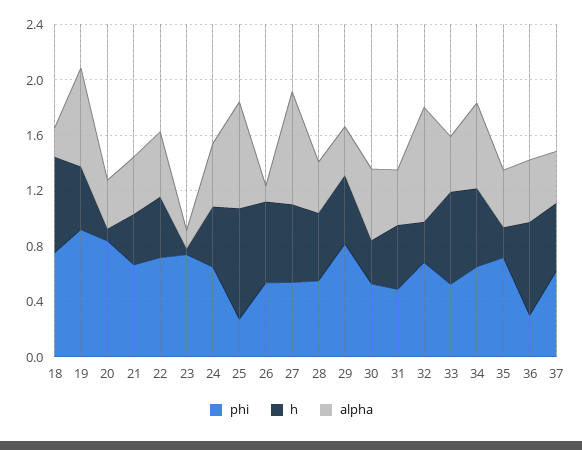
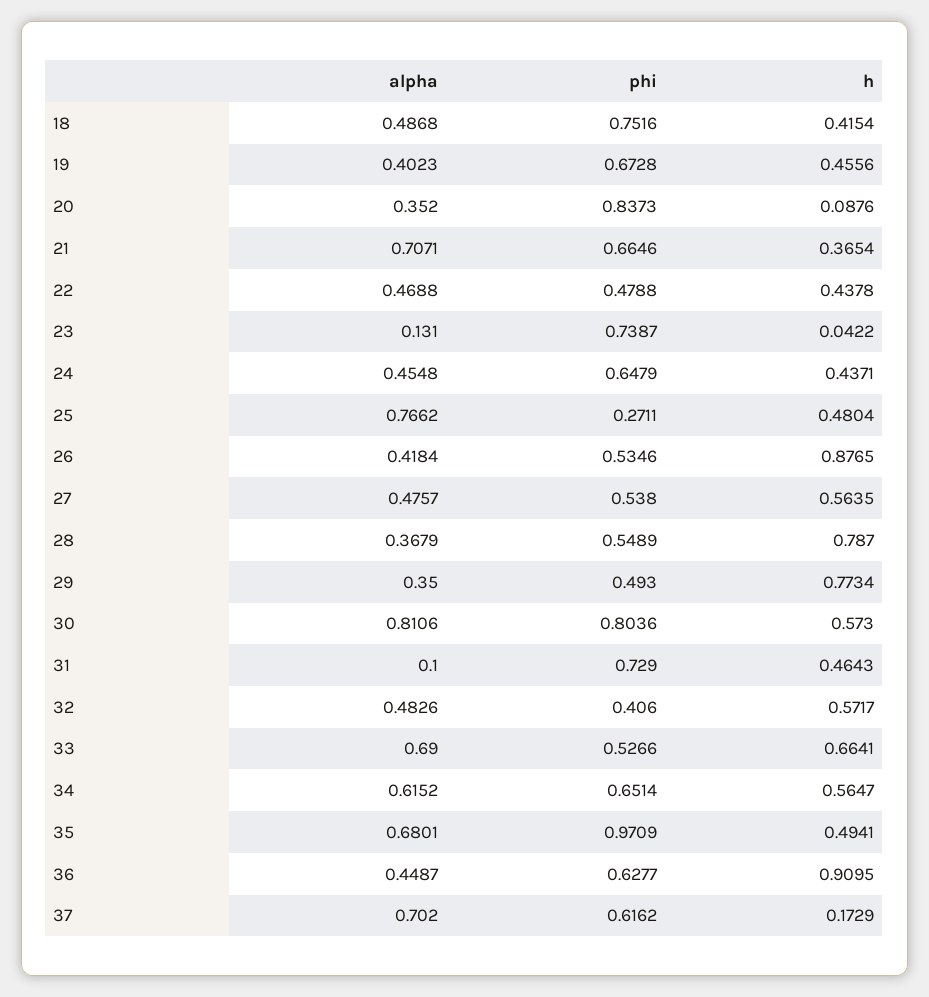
  {
    "phi": {
      "18": 0.7516,
-     "19": 0.9,
+     "19": 0.6728,
      "20": 0.8373,
      "21": 0.6646,
-     "22": 0.7,
+     "22": 0.4788,
      "23": 0.7387,
      "24": 0.6479,
      "25": 0.2711,
      "26": 0.5346,
      "27": 0.538,
      "28": 0.5489,
-     "29": 0.8,
+     "29": 0.493,
-     "30": 0.5,
+     "30": 0.8036,
-     "31": 0.5,
+     "31": 0.729,
-     "32": 0.7,
+     "32": 0.406,
      "33": 0.5266,
      "34": 0.6514,
-     "35": 0.7,
+     "35": 0.9709,
-     "36": 0.3,
+     "36": 0.6277,
      "37": 0.6162
    },
    "h": {
-     "18": 0.7,
+     "18": 0.4154,
      "19": 0.4556,
      "20": 0.0876,
      "21": 0.3654,
      "22": 0.4378,
      "23": 0.0422,
      "24": 0.4371,
-     "25": 0.8,
+     "25": 0.4804,
-     "26": 0.6,
+     "26": 0.8765,
      "27": 0.5635,
-     "28": 0.5,
+     "28": 0.787,
-     "29": 0.5,
+     "29": 0.7734,
-     "30": 0.3,
+     "30": 0.573,
      "31": 0.4643,
-     "32": 0.3,
+     "32": 0.5717,
      "33": 0.6641,
      "34": 0.5647,
-     "35": 0.2,
+     "35": 0.4941,
-     "36": 0.7,
+     "36": 0.9095,
-     "37": 0.5
+     "37": 0.1729
    },
    "alpha": {
-     "18": 0.2,
+     "18": 0.4868,
-     "19": 0.7,
+     "19": 0.4023,
      "20": 0.352,
-     "21": 0.4,
+     "21": 0.7071,
      "22": 0.4688,
      "23": 0.131,
      "24": 0.4548,
      "25": 0.7662,
-     "26": 0.1,
+     "26": 0.4184,
-     "27": 0.8,
+     "27": 0.4757,
      "28": 0.3679,
      "29": 0.35,
-     "30": 0.5,
+     "30": 0.8106,
-     "31": 0.4,
+     "31": 0.1,
-     "32": 0.8,
+     "32": 0.4826,
-     "33": 0.4,
+     "33": 0.69,
      "34": 0.6152,
-     "35": 0.4,
+     "35": 0.6801,
      "36": 0.4487,
-     "37": 0.4
+     "37": 0.702
    }
  }

